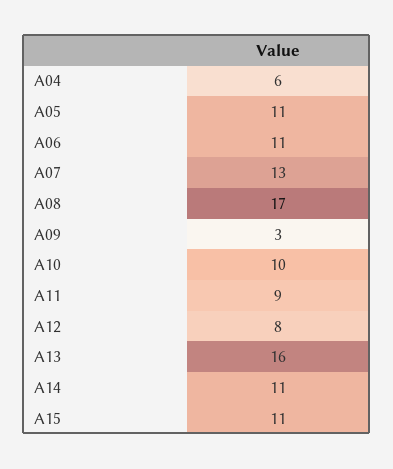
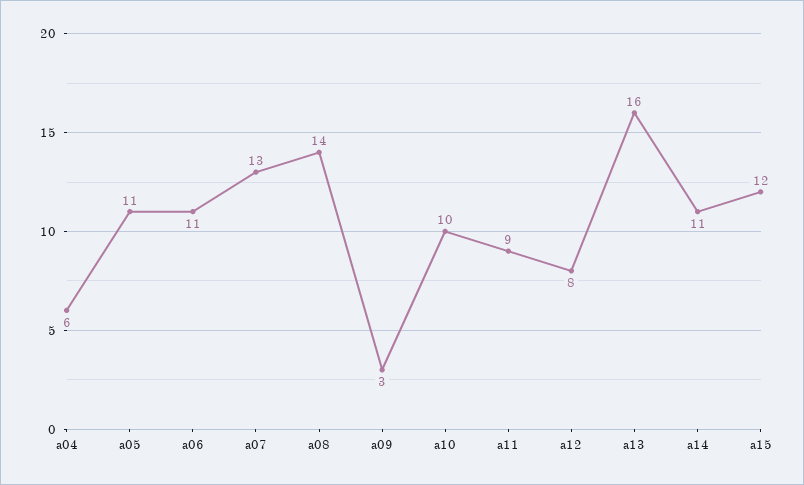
  {
    "A04": 6,
    "A05": 11,
    "A06": 11,
    "A07": 13,
-   "A08": 17,
+   "A08": 14,
    "A09": 3,
    "A10": 10,
    "A11": 9,
    "A12": 8,
    "A13": 16,
    "A14": 11,
-   "A15": 11
+   "A15": 12
  }

